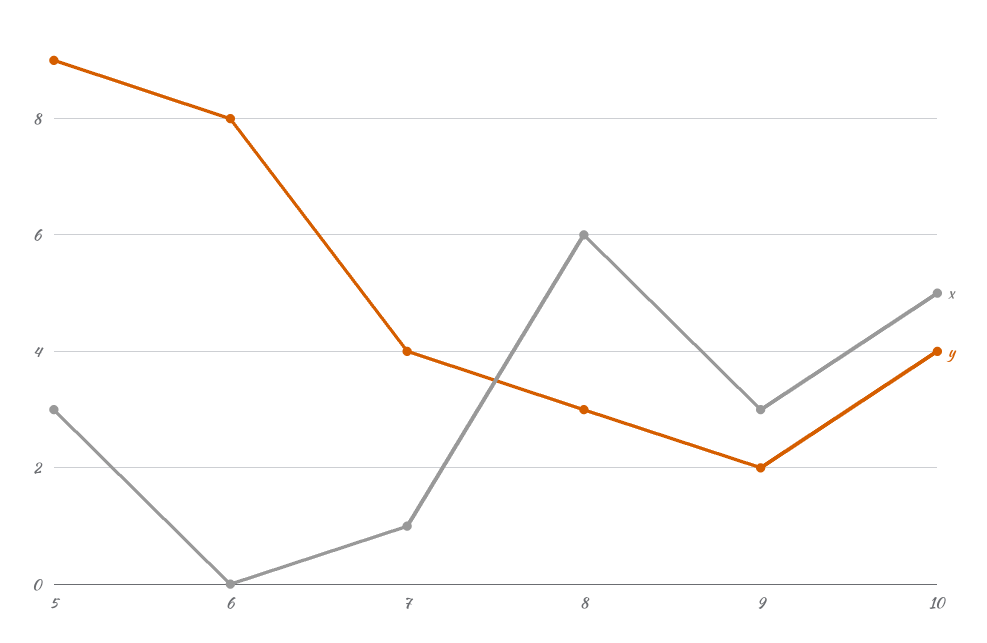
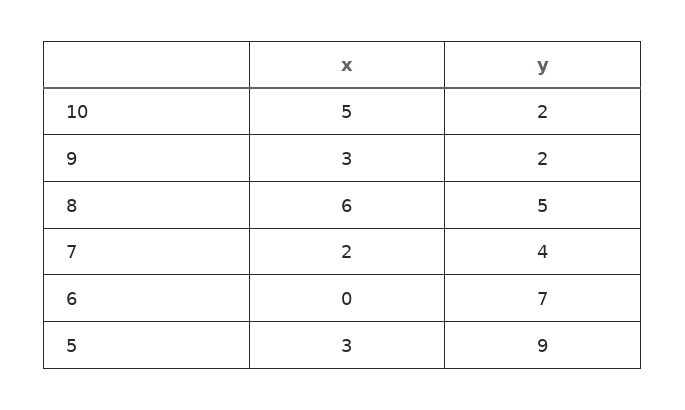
  {
    "x": {
      "5": 3,
      "6": 0,
-     "7": 1,
+     "7": 2,
      "8": 6,
      "9": 3,
      "10": 5
    },
    "y": {
      "5": 9,
-     "6": 8,
+     "6": 7,
      "7": 4,
-     "8": 3,
+     "8": 5,
      "9": 2,
-     "10": 4
+     "10": 2
    }
  }

